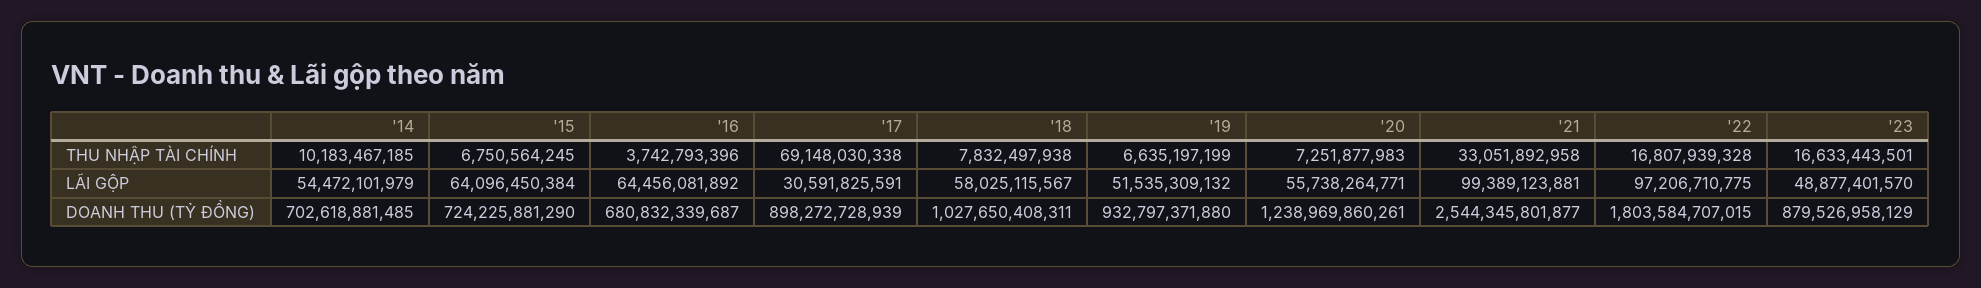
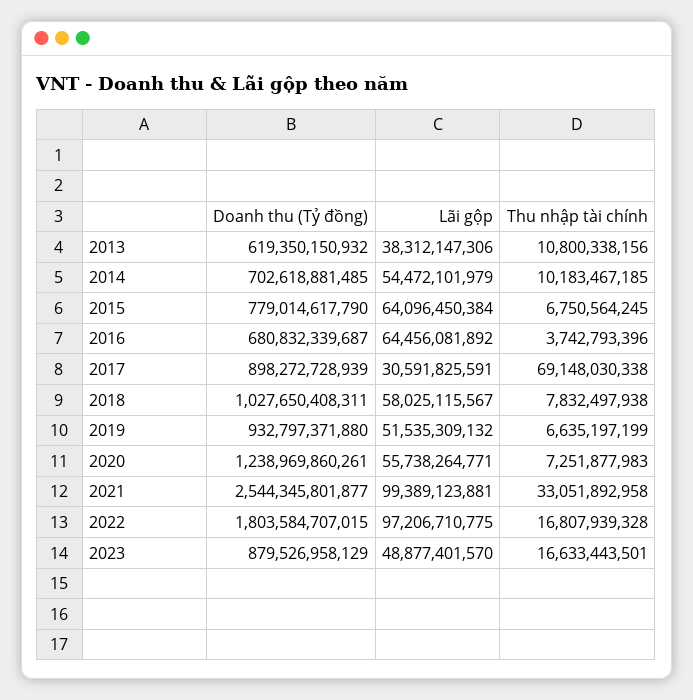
  {
    "'14": {
      "THU NHẬP TÀI CHÍNH": 10183467185,
      "LÃI GỘP": 54472101979,
      "DOANH THU (TỶ ĐỒNG)": 702618881485
    },
    "'15": {
      "THU NHẬP TÀI CHÍNH": 6750564245,
      "LÃI GỘP": 64096450384,
-     "DOANH THU (TỶ ĐỒNG)": 724225881290
+     "DOANH THU (TỶ ĐỒNG)": 779014617790
    },
    "'16": {
      "THU NHẬP TÀI CHÍNH": 3742793396,
      "LÃI GỘP": 64456081892,
      "DOANH THU (TỶ ĐỒNG)": 680832339687
    },
    "'17": {
      "THU NHẬP TÀI CHÍNH": 69148030338,
      "LÃI GỘP": 30591825591,
      "DOANH THU (TỶ ĐỒNG)": 898272728939
    },
    "'18": {
      "THU NHẬP TÀI CHÍNH": 7832497938,
      "LÃI GỘP": 58025115567,
      "DOANH THU (TỶ ĐỒNG)": 1027650408311
    },
    "'19": {
      "THU NHẬP TÀI CHÍNH": 6635197199,
      "LÃI GỘP": 51535309132,
      "DOANH THU (TỶ ĐỒNG)": 932797371880
    },
    "'20": {
      "THU NHẬP TÀI CHÍNH": 7251877983,
      "LÃI GỘP": 55738264771,
      "DOANH THU (TỶ ĐỒNG)": 1238969860261
    },
    "'21": {
      "THU NHẬP TÀI CHÍNH": 33051892958,
      "LÃI GỘP": 99389123881,
      "DOANH THU (TỶ ĐỒNG)": 2544345801877
    },
    "'22": {
      "THU NHẬP TÀI CHÍNH": 16807939328,
      "LÃI GỘP": 97206710775,
      "DOANH THU (TỶ ĐỒNG)": 1803584707015
    },
    "'23": {
      "THU NHẬP TÀI CHÍNH": 16633443501,
      "LÃI GỘP": 48877401570,
      "DOANH THU (TỶ ĐỒNG)": 879526958129
-   }
+   },
+   "2013": {
+     "DOANH THU (TỶ ĐỒNG)": 619350150932,
+     "LÃI GỘP": 38312147306,
+     "THU NHẬP TÀI CHÍNH": 10800338156
+   }
  }

